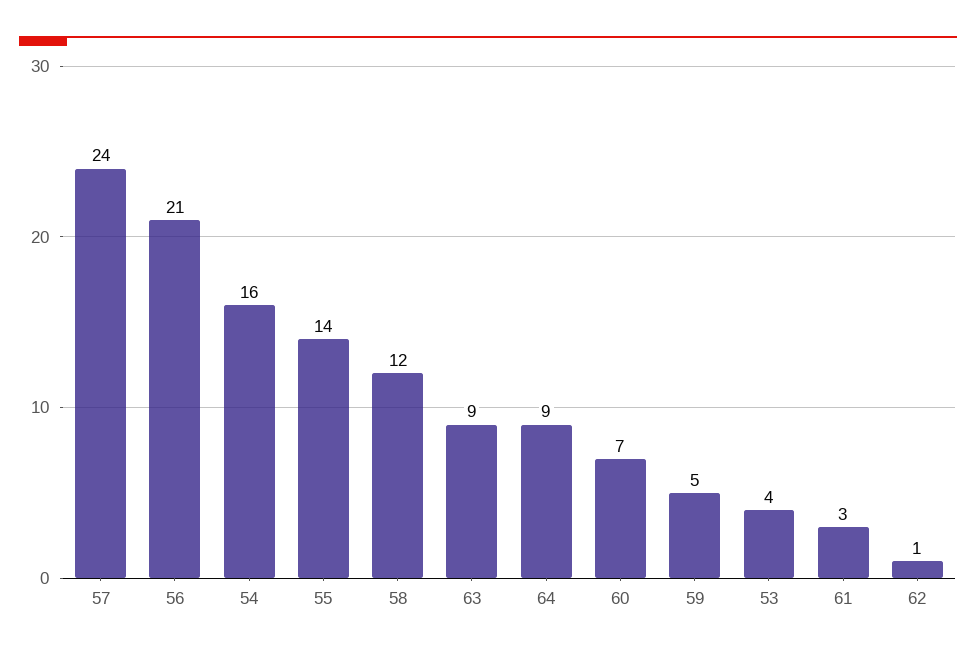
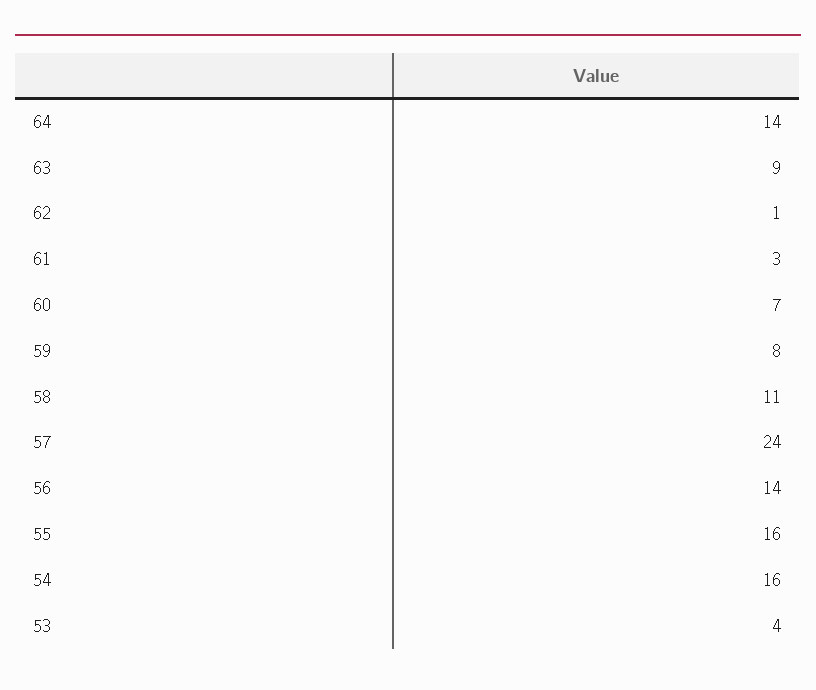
  {
    "57": 24,
-   "56": 21,
+   "56": 14,
    "54": 16,
-   "55": 14,
+   "55": 16,
-   "58": 12,
+   "58": 11,
    "63": 9,
-   "64": 9,
+   "64": 14,
    "60": 7,
-   "59": 5,
+   "59": 8,
    "53": 4,
    "61": 3,
    "62": 1
  }

